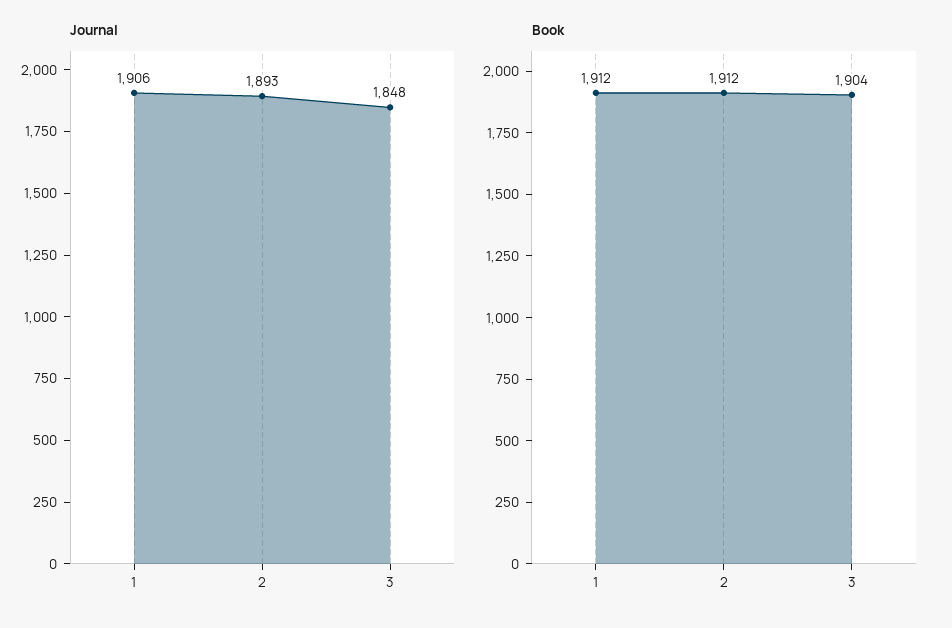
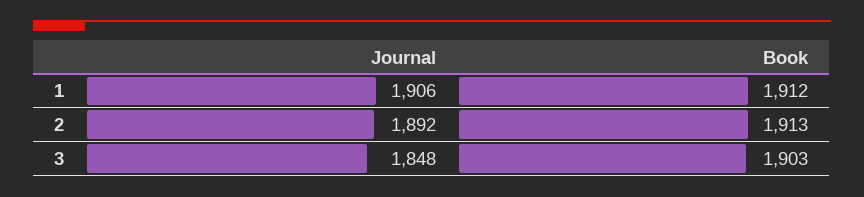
  {
    "Journal": {
      "1": 1906,
-     "2": 1893,
+     "2": 1892,
      "3": 1848
    },
    "Book": {
      "1": 1912,
-     "2": 1912,
+     "2": 1913,
-     "3": 1904
+     "3": 1903
    }
  }

